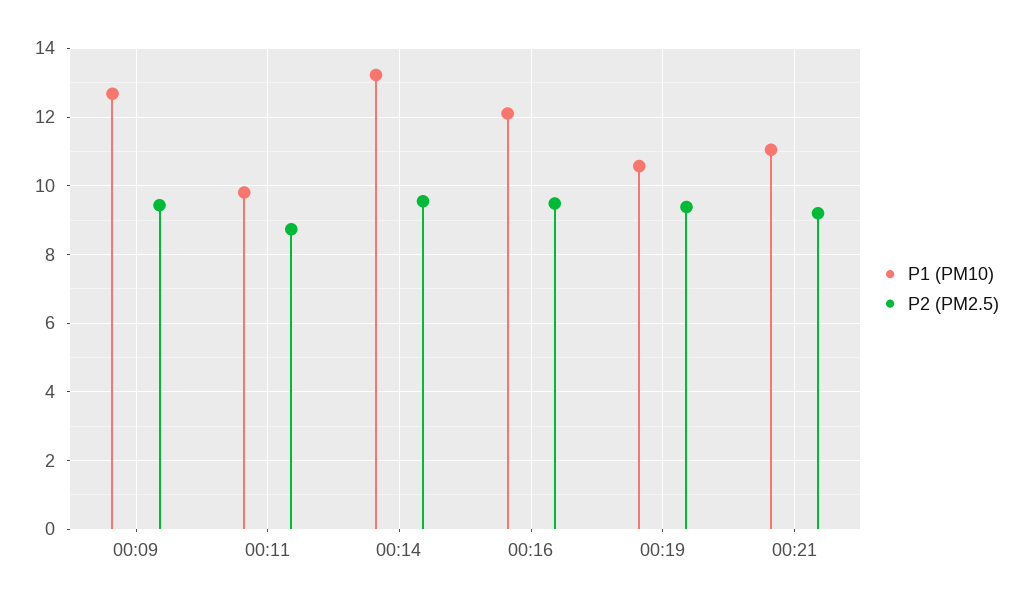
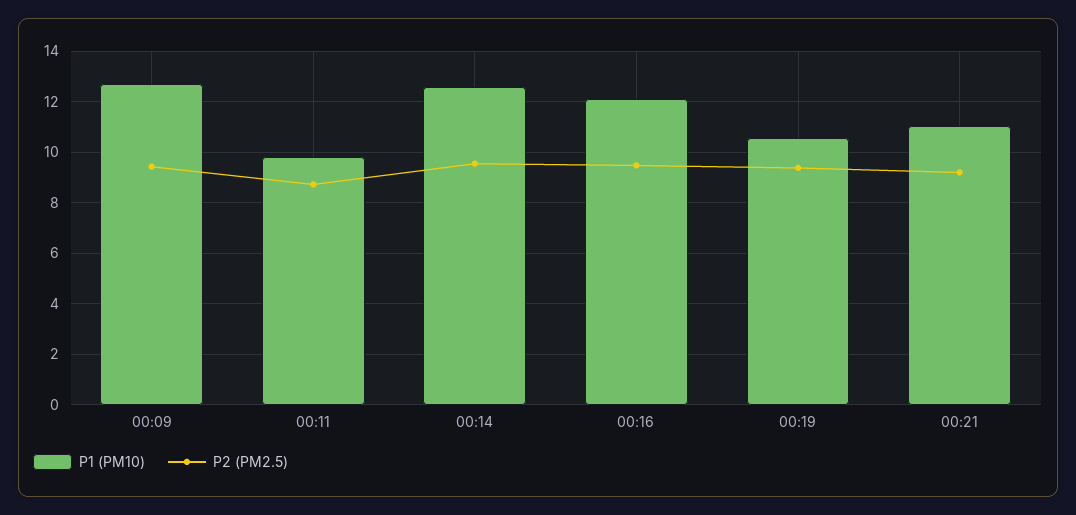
  {
    "P1 (PM10)": {
      "00:09": 12.6,
      "00:11": 9.8,
-     "00:14": 13.2,
+     "00:14": 12.5,
      "00:16": 12.2,
      "00:19": 10.6,
      "00:21": 11
    },
    "P2 (PM2.5)": {
      "00:09": 9.4,
      "00:11": 8.8,
      "00:14": 9.6,
      "00:16": 9.4,
      "00:19": 9.4,
      "00:21": 9.2
    }
  }

